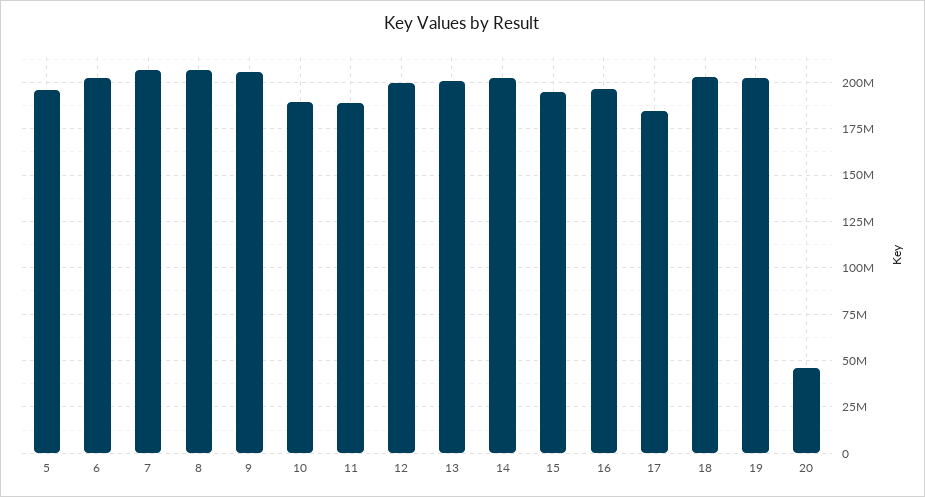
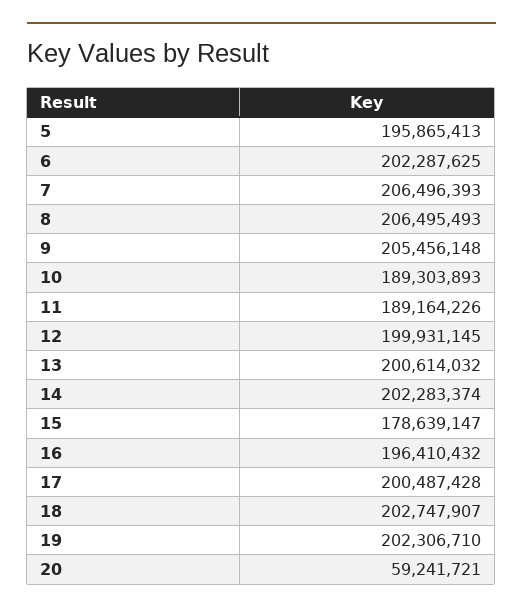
  {
    "5": 195865413,
    "6": 202287625,
    "7": 206496393,
    "8": 206495493,
    "9": 205456148,
    "10": 189303893,
    "11": 189164226,
    "12": 199931145,
    "13": 200614032,
    "14": 202283374,
-   "15": 195000000,
+   "15": 178639147,
    "16": 196410432,
-   "17": 185000000,
+   "17": 200487428,
    "18": 202747907,
    "19": 202306710,
-   "20": 45000000
+   "20": 59241721
  }

